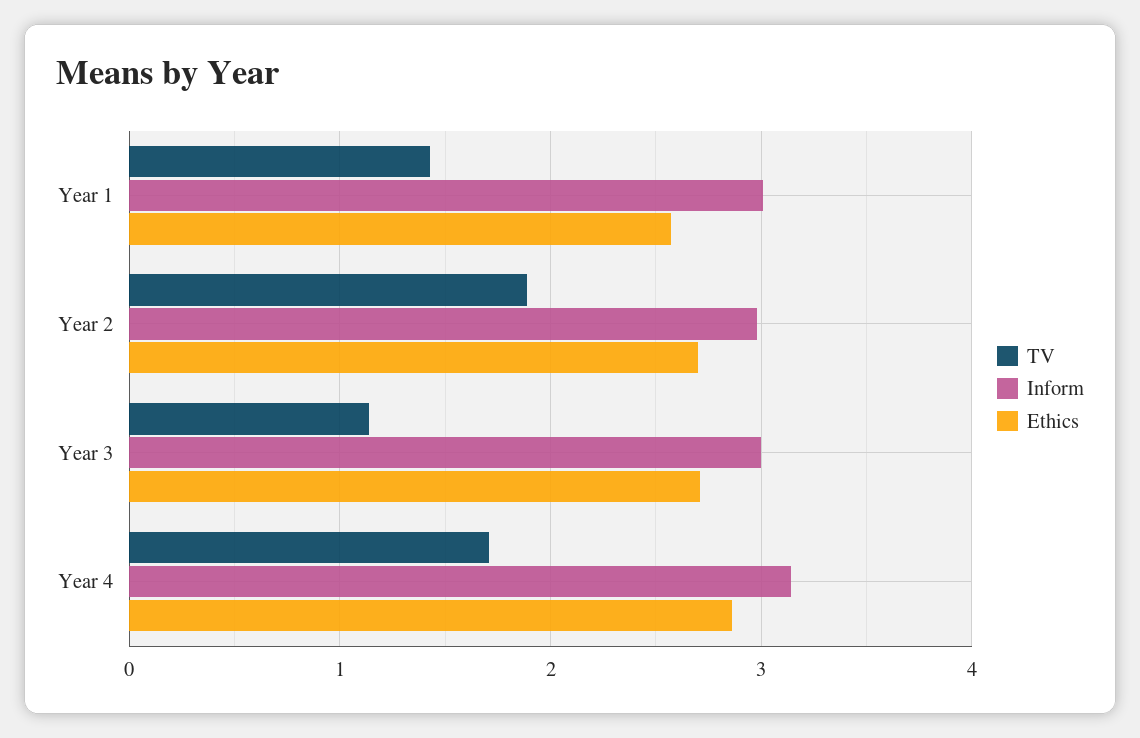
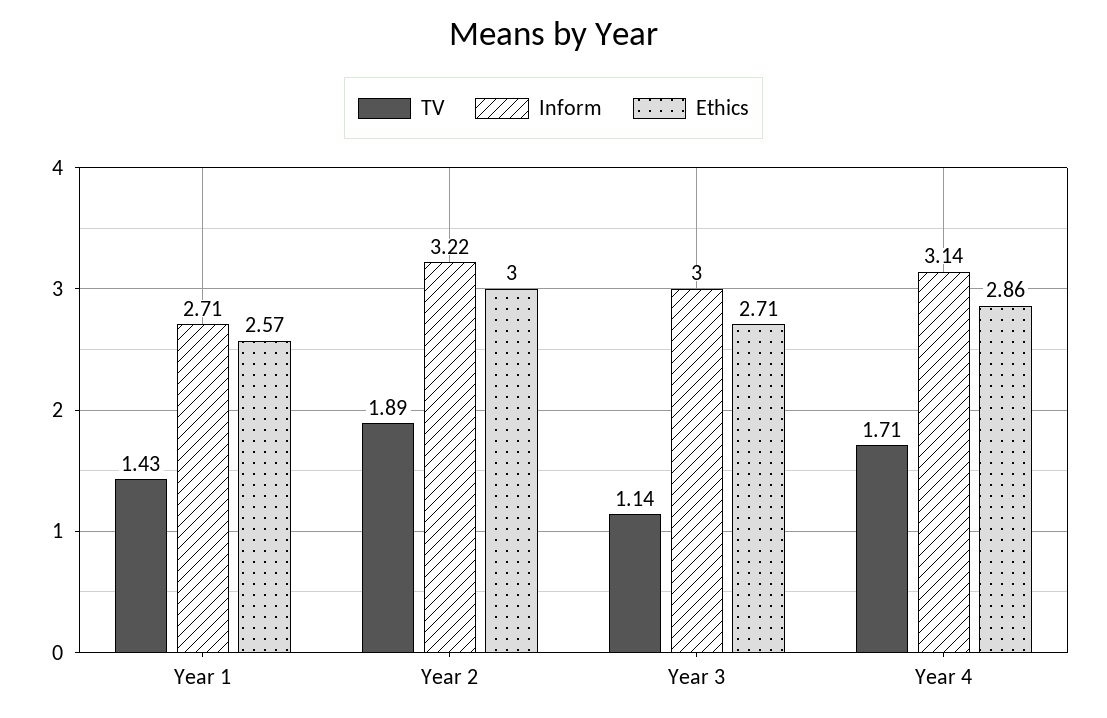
  {
    "TV": {
      "Year 1": 1.43,
      "Year 2": 1.89,
      "Year 3": 1.14,
      "Year 4": 1.71
    },
    "Inform": {
-     "Year 1": 3,
+     "Year 1": 2.71,
-     "Year 2": 3,
+     "Year 2": 3.22,
      "Year 3": 3,
      "Year 4": 3.14
    },
    "Ethics": {
      "Year 1": 2.57,
-     "Year 2": 2.7,
+     "Year 2": 3,
      "Year 3": 2.71,
      "Year 4": 2.86
    }
  }

